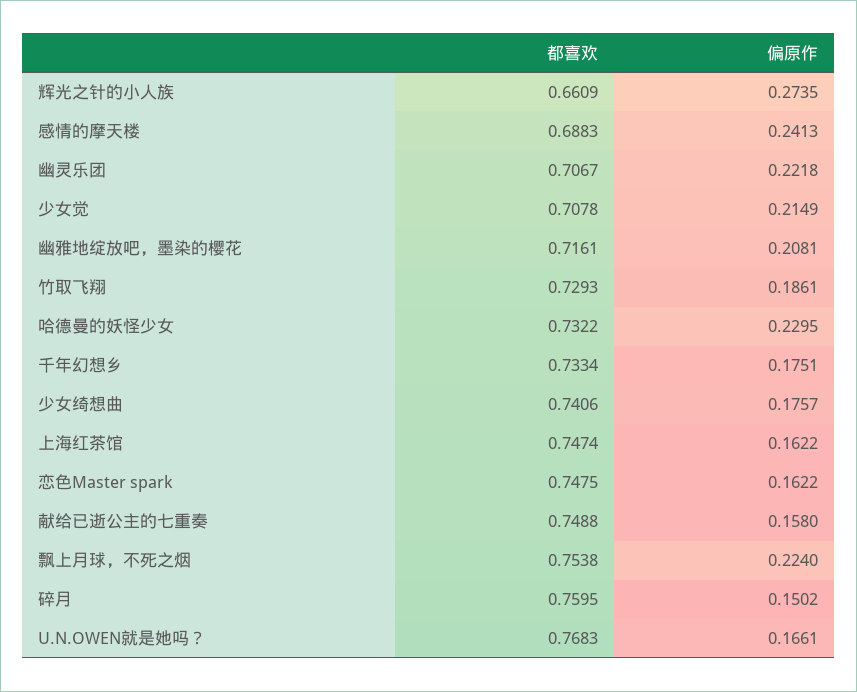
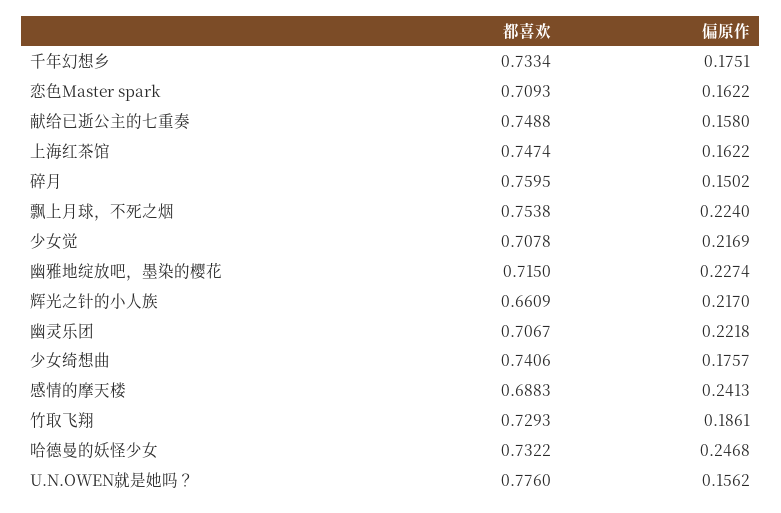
  {
    "都喜欢": {
      "辉光之针的小人族": 0.6609,
      "感情的摩天楼": 0.6883,
      "幽灵乐团": 0.7067,
      "少女觉": 0.7078,
-     "幽雅地绽放吧，墨染的樱花": 0.7161,
+     "幽雅地绽放吧，墨染的樱花": 0.715,
      "竹取飞翔": 0.7293,
      "哈德曼的妖怪少女": 0.7322,
      "千年幻想乡": 0.7334,
      "少女绮想曲": 0.7406,
      "上海红茶馆": 0.7474,
-     "恋色Master spark": 0.7475,
+     "恋色Master spark": 0.7093,
      "献给已逝公主的七重奏": 0.7488,
      "飘上月球，不死之烟": 0.7538,
      "碎月": 0.7595,
-     "U.N.OWEN就是她吗？": 0.7683
+     "U.N.OWEN就是她吗？": 0.776
    },
    "偏原作": {
-     "辉光之针的小人族": 0.2735,
+     "辉光之针的小人族": 0.217,
      "感情的摩天楼": 0.2413,
      "幽灵乐团": 0.2218,
-     "少女觉": 0.2149,
+     "少女觉": 0.2169,
-     "幽雅地绽放吧，墨染的樱花": 0.2081,
+     "幽雅地绽放吧，墨染的樱花": 0.2274,
      "竹取飞翔": 0.1861,
-     "哈德曼的妖怪少女": 0.2295,
+     "哈德曼的妖怪少女": 0.2468,
      "千年幻想乡": 0.1751,
      "少女绮想曲": 0.1757,
      "上海红茶馆": 0.1622,
      "恋色Master spark": 0.1622,
      "献给已逝公主的七重奏": 0.158,
      "飘上月球，不死之烟": 0.224,
      "碎月": 0.1502,
-     "U.N.OWEN就是她吗？": 0.1661
+     "U.N.OWEN就是她吗？": 0.1562
    }
  }

